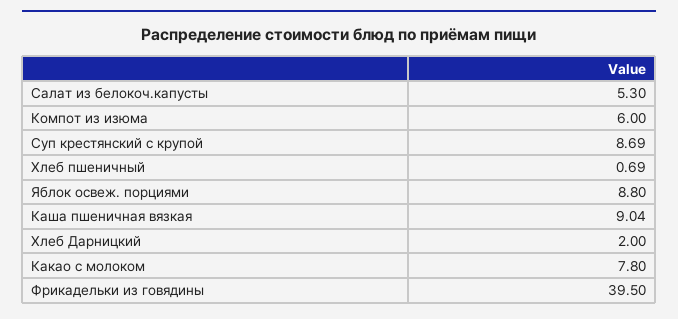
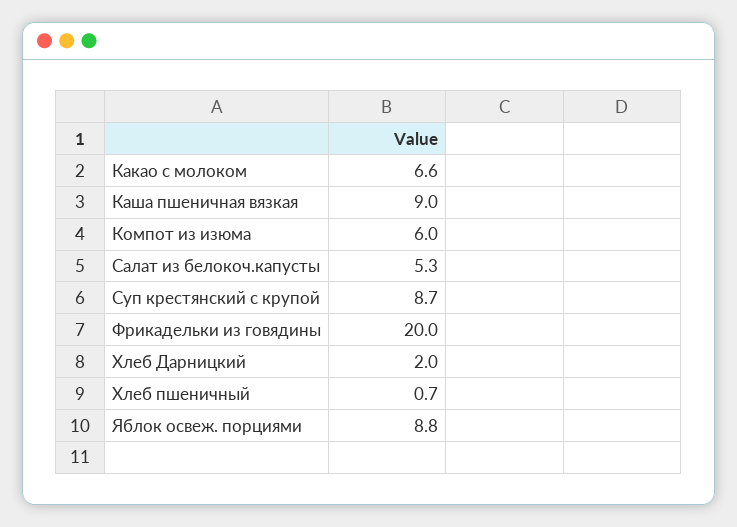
  {
    "Салат из белокоч.капусты": 5.3,
    "Компот из изюма": 6,
    "Суп крестянский с крупой": 8.69,
    "Хлеб пшеничный": 0.69,
    "Яблок освеж. порциями": 8.8,
    "Каша пшеничная вязкая": 9.04,
    "Хлеб Дарницкий": 2,
-   "Какао с молоком": 7.8,
+   "Какао с молоком": 6.6,
-   "Фрикадельки из говядины": 39.5
+   "Фрикадельки из говядины": 20
  }

